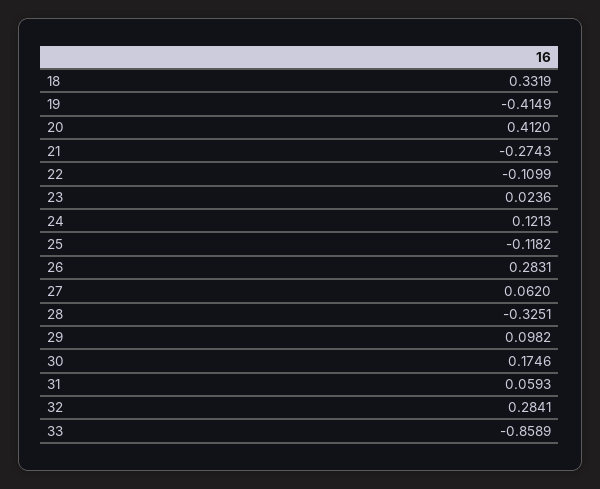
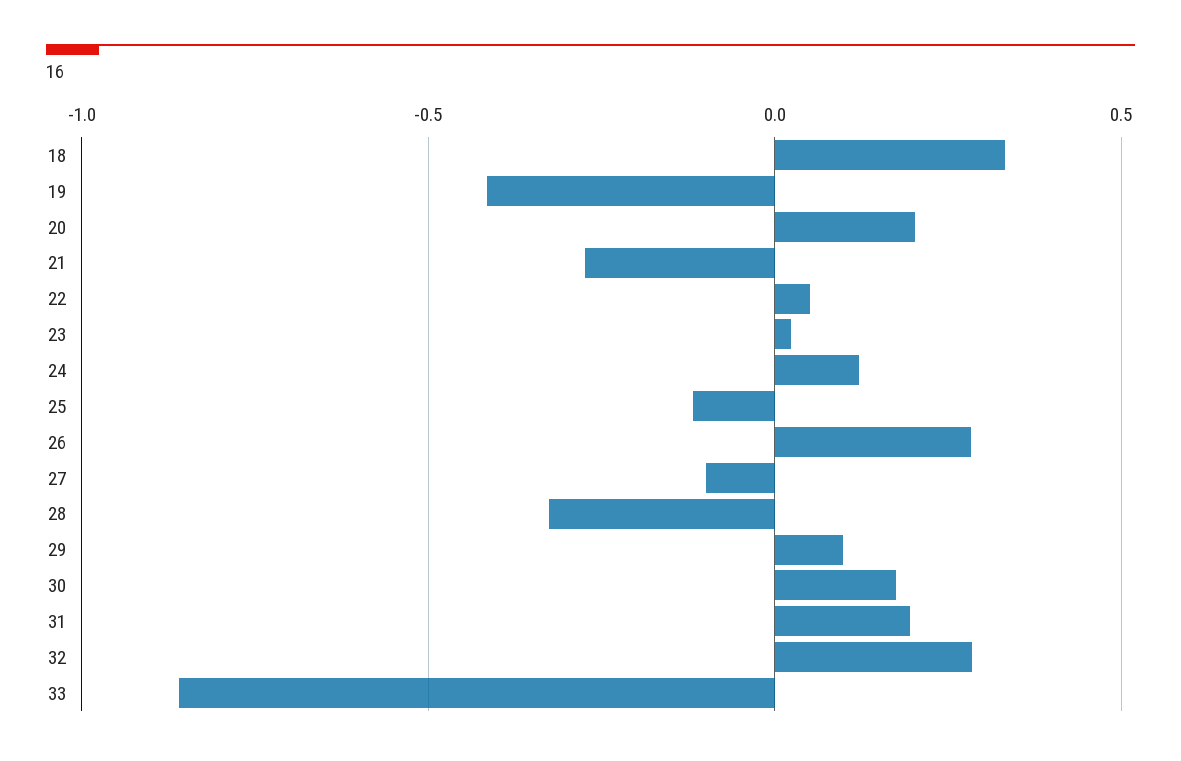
  {
    "18": 0.3319,
    "19": -0.4149,
-   "20": 0.412,
+   "20": 0.2,
    "21": -0.2743,
-   "22": -0.1099,
+   "22": 0.05,
    "23": 0.0236,
    "24": 0.1213,
    "25": -0.1182,
    "26": 0.2831,
-   "27": 0.062,
+   "27": -0.1,
    "28": -0.3251,
    "29": 0.0982,
    "30": 0.1746,
-   "31": 0.0593,
+   "31": 0.2,
    "32": 0.2841,
    "33": -0.8589
  }

